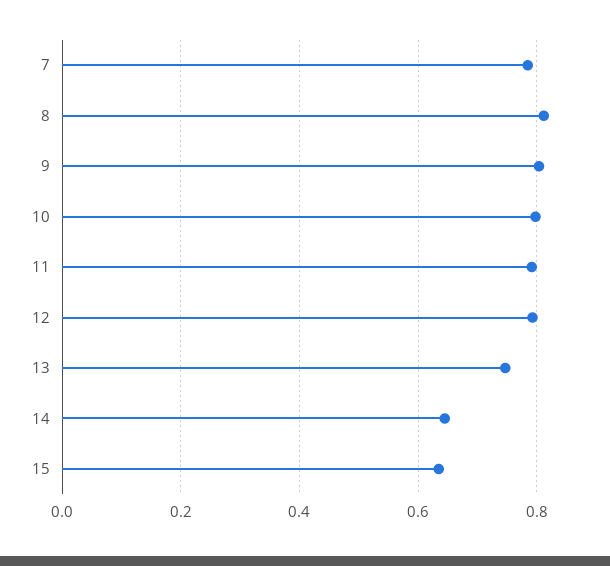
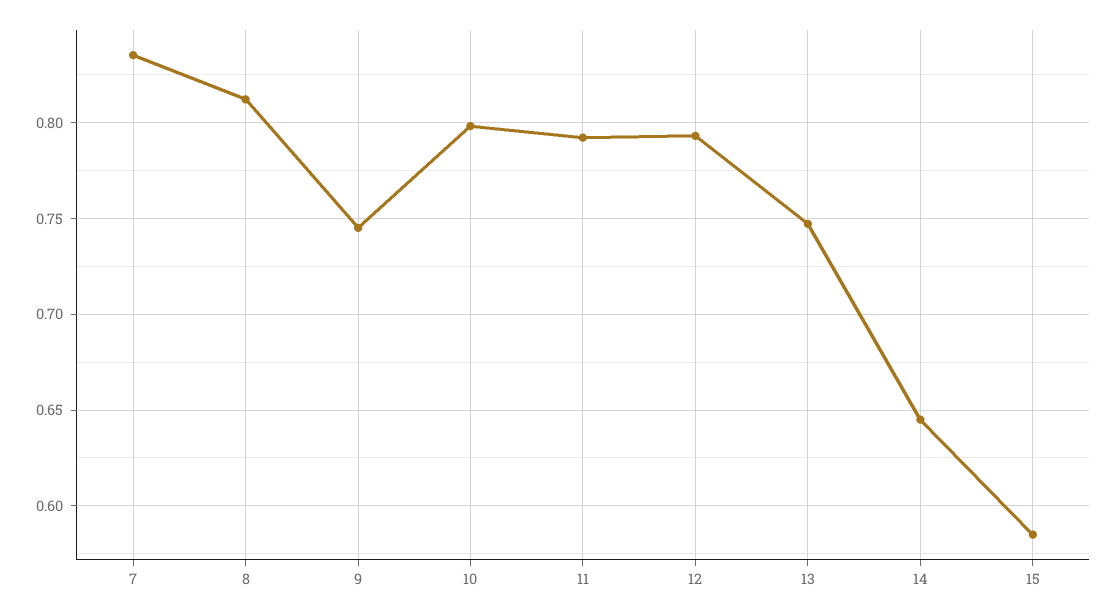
  {
-   "7": 0.78,
+   "7": 0.835,
    "8": 0.81,
-   "9": 0.8,
+   "9": 0.745,
    "10": 0.8,
    "11": 0.79,
    "12": 0.795,
    "13": 0.745,
    "14": 0.645,
-   "15": 0.64
+   "15": 0.585
  }

